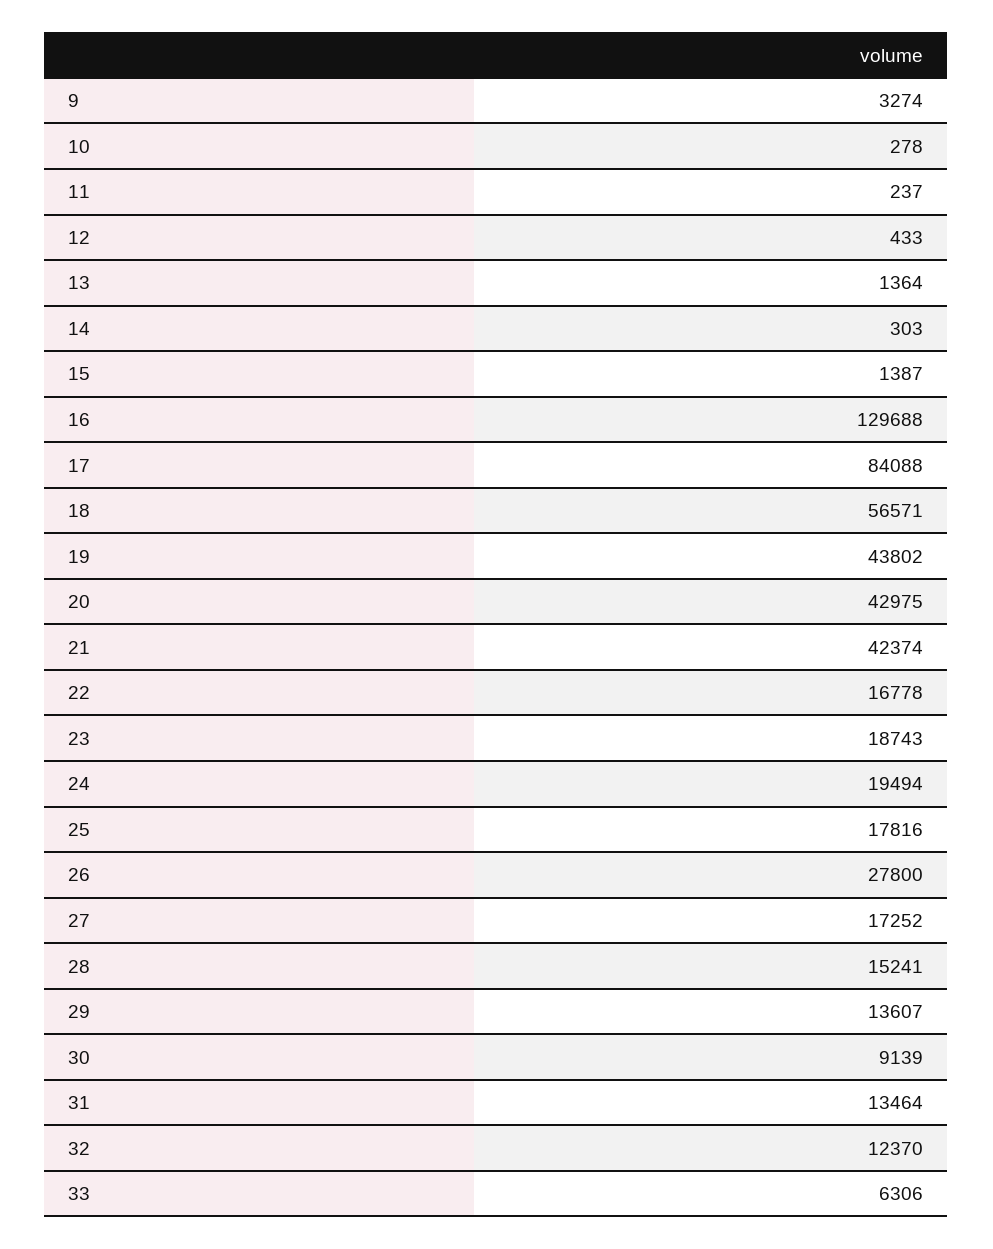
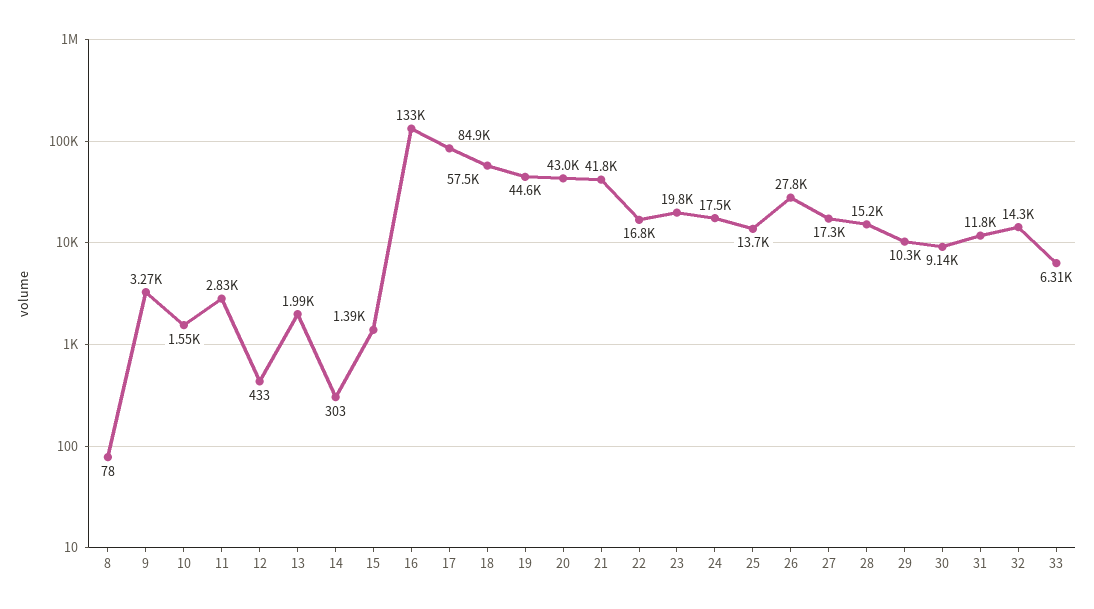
  {
    "9": 3274,
-   "10": 278,
+   "10": 1550,
-   "11": 237,
+   "11": 2830,
    "12": 433,
-   "13": 1364,
+   "13": 1990,
    "14": 303,
    "15": 1387,
-   "16": 129688,
+   "16": 133000,
-   "17": 84088,
+   "17": 84900,
-   "18": 56571,
+   "18": 57500,
-   "19": 43802,
+   "19": 44600,
    "20": 42975,
-   "21": 42374,
+   "21": 41800,
    "22": 16778,
-   "23": 18743,
+   "23": 19800,
-   "24": 19494,
+   "24": 17500,
-   "25": 17816,
+   "25": 13700,
    "26": 27800,
    "27": 17252,
    "28": 15241,
-   "29": 13607,
+   "29": 10300,
    "30": 9139,
-   "31": 13464,
+   "31": 11800,
-   "32": 12370,
+   "32": 14300,
-   "33": 6306
+   "33": 6306,
+   "8": 78
  }

